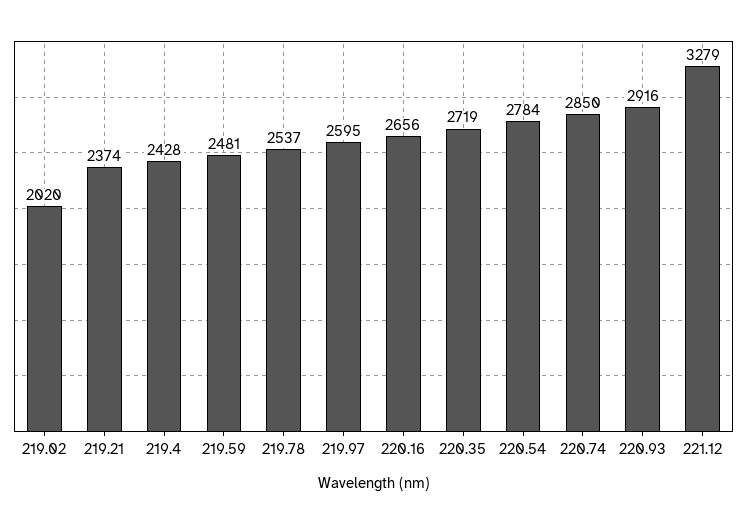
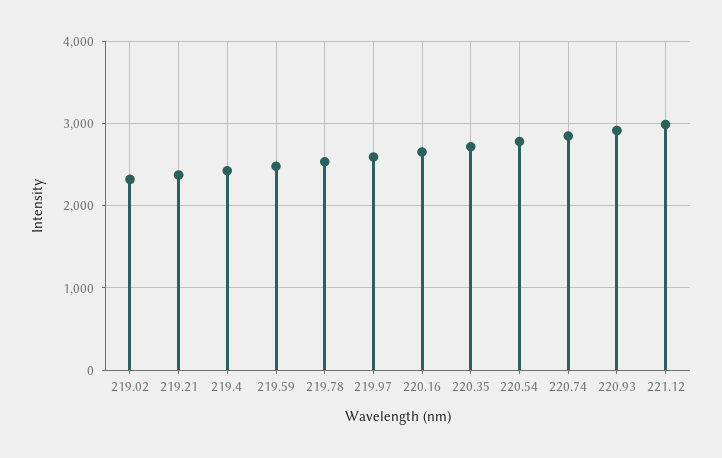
  {
-   "219.02": 2020,
+   "219.02": 2300,
    "219.21": 2374,
    "219.4": 2428,
    "219.59": 2481,
    "219.78": 2537,
    "219.97": 2595,
    "220.16": 2656,
    "220.35": 2719,
    "220.54": 2784,
    "220.74": 2850,
    "220.93": 2916,
-   "221.12": 3279
+   "221.12": 3000
  }

